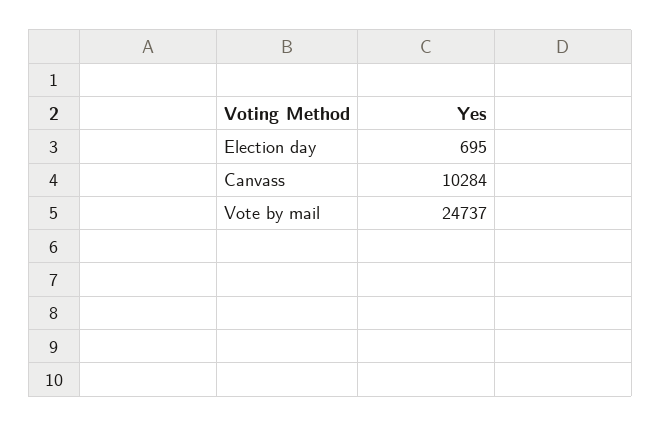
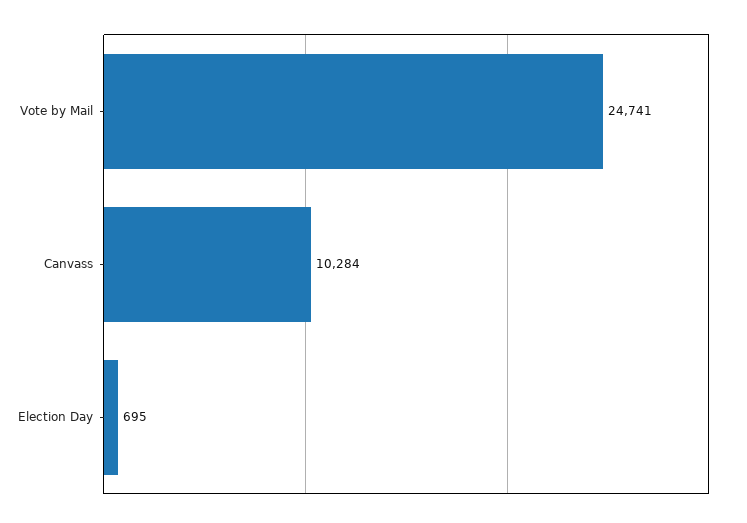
  {
    "Election day": 695,
    "Canvass": 10284,
-   "Vote by mail": 24737
+   "Vote by mail": 24741
  }

